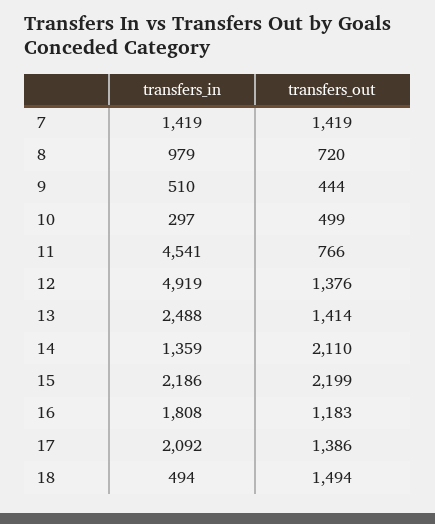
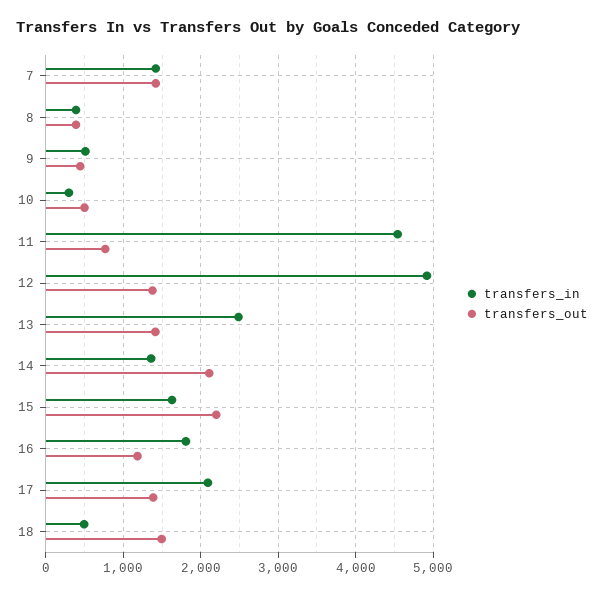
  {
    "transfers_in": {
      "7": 1419,
-     "8": 979,
+     "8": 400,
      "9": 510,
      "10": 297,
      "11": 4541,
      "12": 4919,
      "13": 2488,
      "14": 1359,
-     "15": 2186,
+     "15": 1600,
      "16": 1808,
      "17": 2092,
      "18": 494
    },
    "transfers_out": {
      "7": 1419,
-     "8": 720,
+     "8": 400,
      "9": 444,
      "10": 499,
      "11": 766,
      "12": 1376,
      "13": 1414,
      "14": 2110,
      "15": 2199,
      "16": 1183,
      "17": 1386,
      "18": 1494
    }
  }

